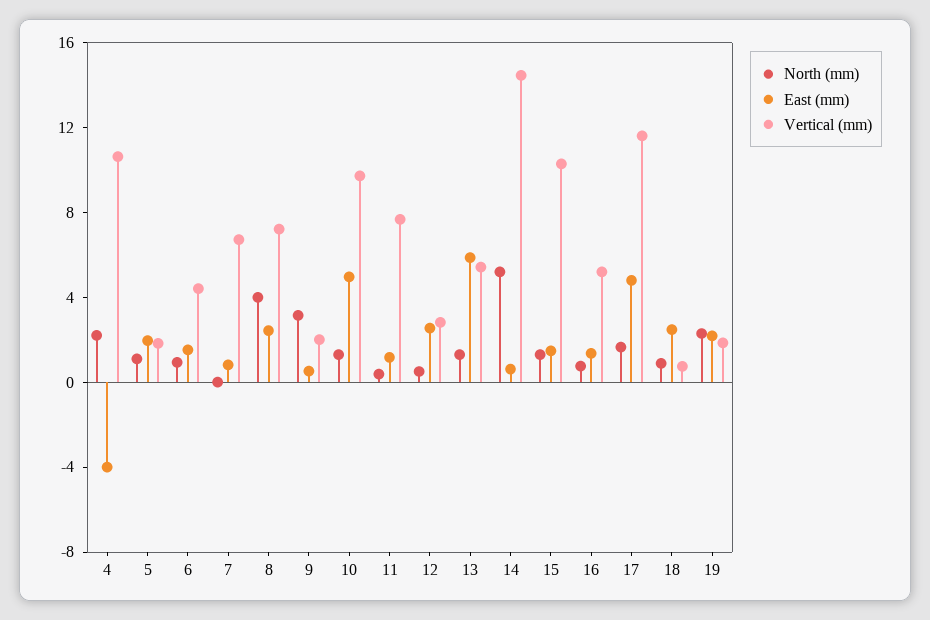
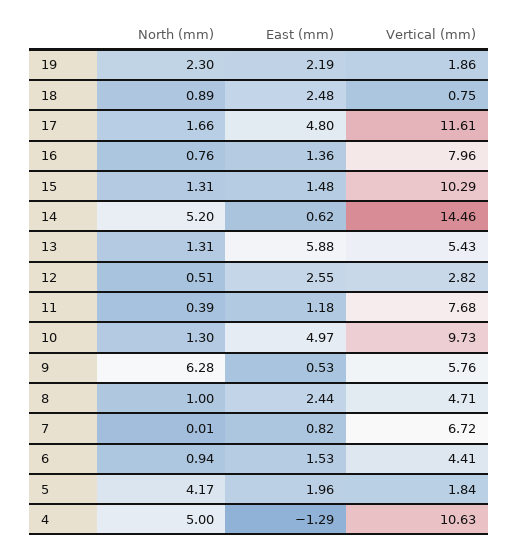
  {
    "North (mm)": {
-     "4": 2,
+     "4": 5,
-     "5": 1,
+     "5": 4.17,
      "6": 0.94,
      "7": 0.01,
-     "8": 4,
+     "8": 1,
-     "9": 3,
+     "9": 6.28,
      "10": 1.3,
      "11": 0.39,
      "12": 0.51,
      "13": 1.31,
      "14": 5.2,
      "15": 1.31,
      "16": 0.76,
      "17": 1.66,
      "18": 0.89,
      "19": 2.3
    },
    "East (mm)": {
-     "4": -4,
+     "4": -1.29,
      "5": 1.96,
      "6": 1.53,
      "7": 0.82,
      "8": 2.44,
      "9": 0.53,
      "10": 4.97,
      "11": 1.18,
      "12": 2.55,
      "13": 5.88,
      "14": 0.62,
      "15": 1.48,
      "16": 1.36,
      "17": 4.8,
      "18": 2.48,
      "19": 2.19
    },
    "Vertical (mm)": {
      "4": 10.63,
      "5": 1.84,
      "6": 4.41,
      "7": 6.72,
-     "8": 7,
+     "8": 4.71,
-     "9": 2,
+     "9": 5.76,
      "10": 9.73,
      "11": 7.68,
      "12": 2.82,
      "13": 5.43,
      "14": 14.46,
      "15": 10.29,
-     "16": 5,
+     "16": 7.96,
      "17": 11.61,
      "18": 0.75,
      "19": 1.86
    }
  }

